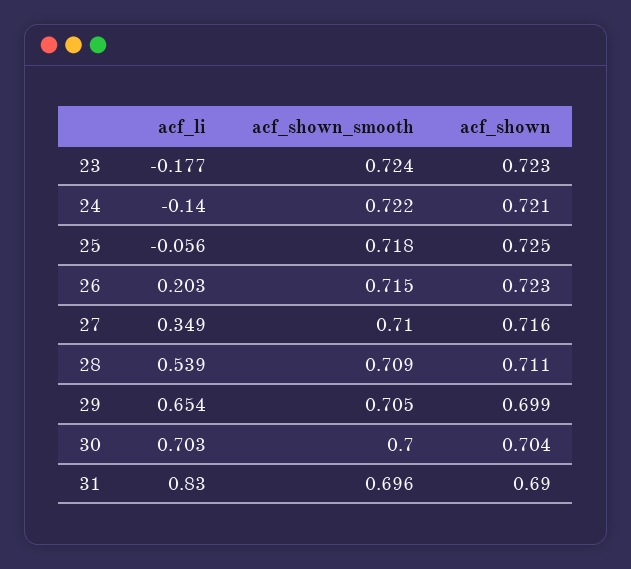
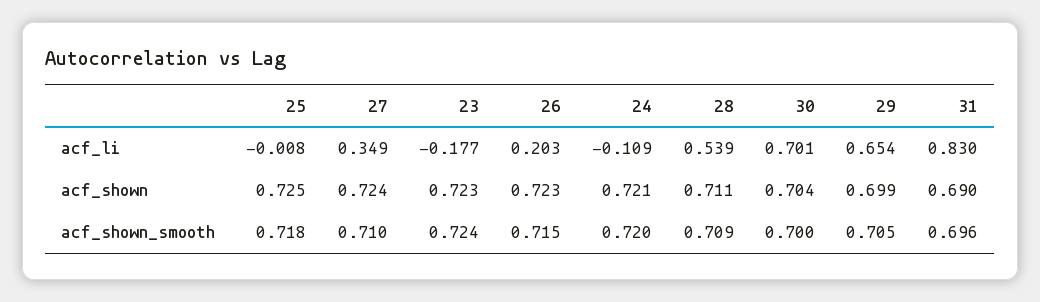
  {
    "acf_li": {
      "23": -0.177,
-     "24": -0.14,
+     "24": -0.109,
-     "25": -0.056,
+     "25": -0.008,
      "26": 0.203,
      "27": 0.349,
      "28": 0.539,
      "29": 0.654,
-     "30": 0.703,
+     "30": 0.701,
      "31": 0.83
    },
    "acf_shown_smooth": {
      "23": 0.724,
-     "24": 0.722,
+     "24": 0.72,
      "25": 0.718,
      "26": 0.715,
      "27": 0.71,
      "28": 0.709,
      "29": 0.705,
      "30": 0.7,
      "31": 0.696
    },
    "acf_shown": {
      "23": 0.723,
      "24": 0.721,
      "25": 0.725,
      "26": 0.723,
-     "27": 0.716,
+     "27": 0.724,
      "28": 0.711,
      "29": 0.699,
      "30": 0.704,
      "31": 0.69
    }
  }

